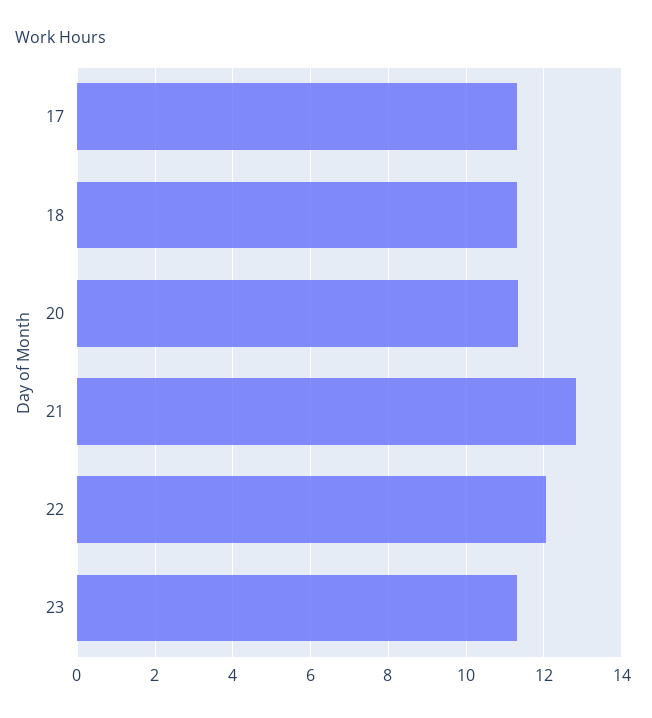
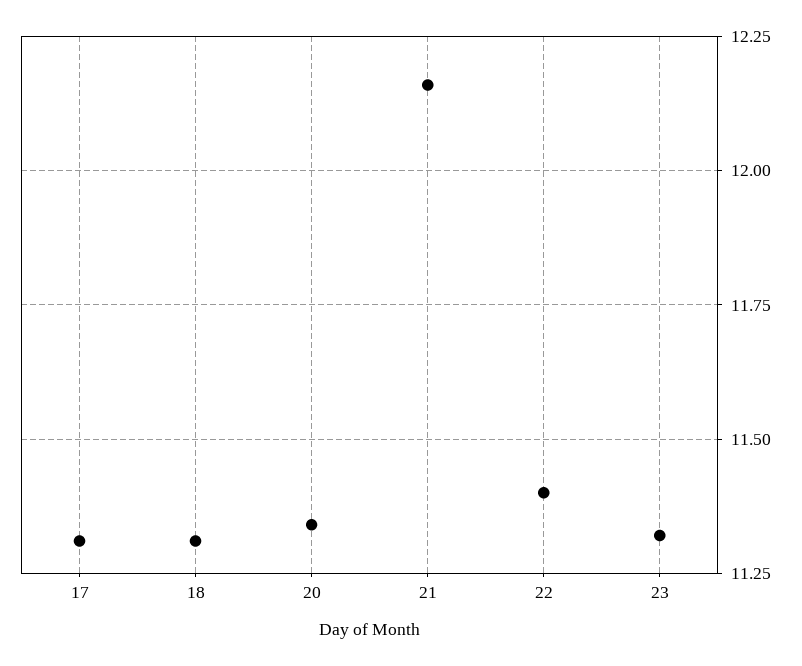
  {
    "17": 11.3,
    "18": 11.3,
    "20": 11.35,
-   "21": 12.8,
+   "21": 12.15,
-   "22": 12,
+   "22": 11.4,
    "23": 11.3
  }

